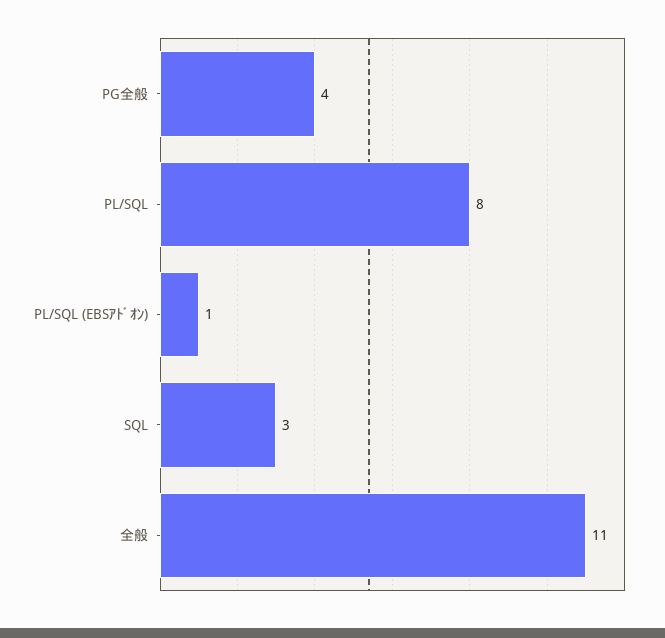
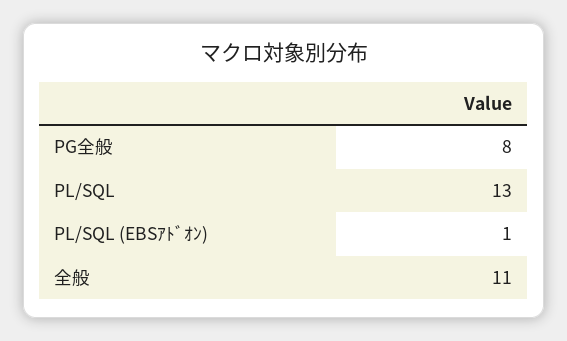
  {
-   "PG全般": 4,
+   "PG全般": 8,
-   "PL/SQL": 8,
+   "PL/SQL": 13,
    "PL/SQL (EBSｱﾄﾞｵﾝ)": 1,
-   "SQL": 3,
    "全般": 11
  }

